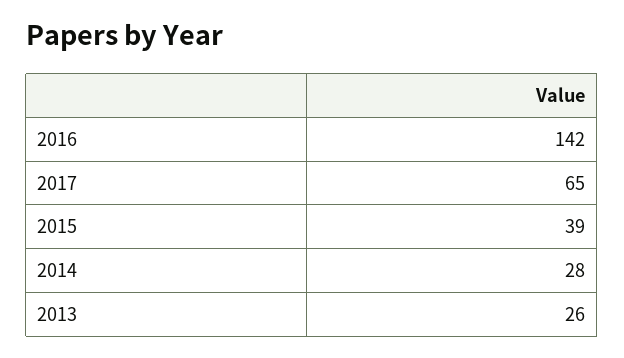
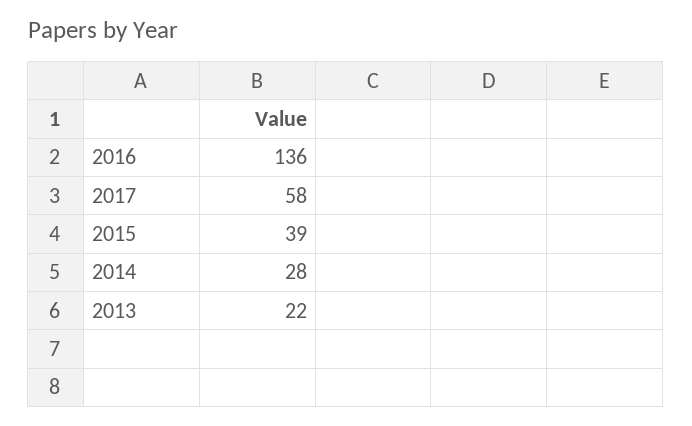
  {
-   "2016": 142,
+   "2016": 136,
-   "2017": 65,
+   "2017": 58,
    "2015": 39,
    "2014": 28,
-   "2013": 26
+   "2013": 22
  }

